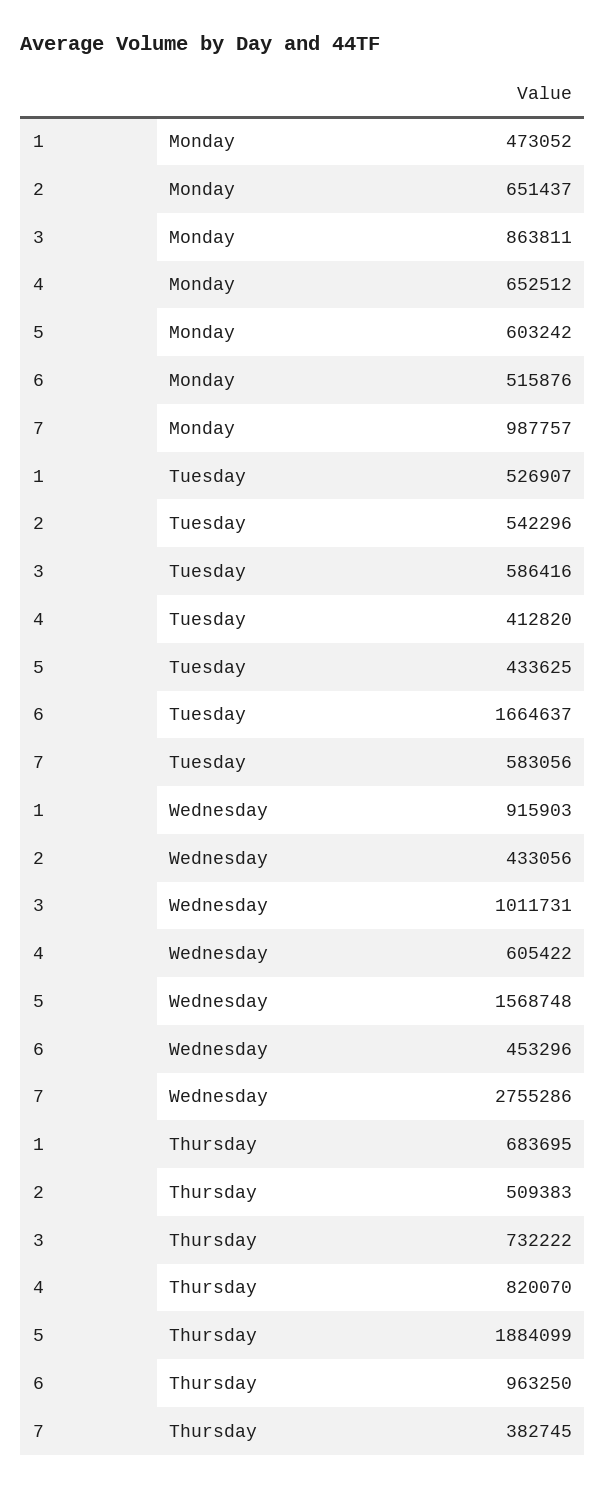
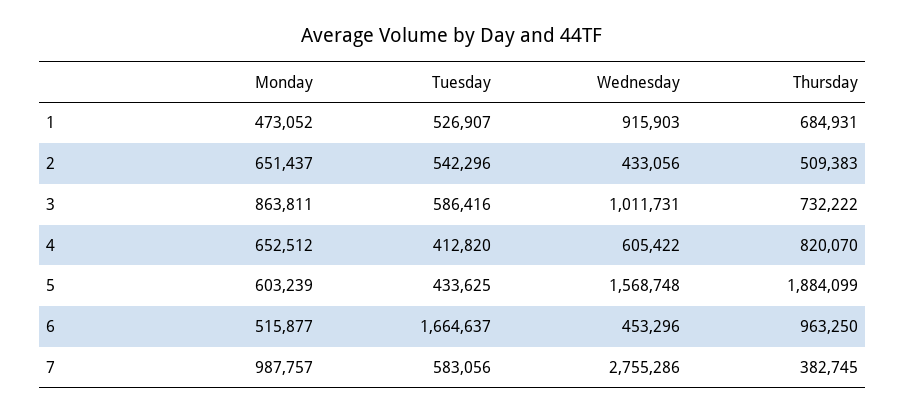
  {
    "1": {
      "Monday": 473052,
      "Tuesday": 526907,
      "Wednesday": 915903,
-     "Thursday": 683695
+     "Thursday": 684931
    },
    "2": {
      "Monday": 651437,
      "Tuesday": 542296,
      "Wednesday": 433056,
      "Thursday": 509383
    },
    "3": {
      "Monday": 863811,
      "Tuesday": 586416,
      "Wednesday": 1011731,
      "Thursday": 732222
    },
    "4": {
      "Monday": 652512,
      "Tuesday": 412820,
      "Wednesday": 605422,
      "Thursday": 820070
    },
    "5": {
-     "Monday": 603242,
+     "Monday": 603239,
      "Tuesday": 433625,
      "Wednesday": 1568748,
      "Thursday": 1884099
    },
    "6": {
-     "Monday": 515876,
+     "Monday": 515877,
      "Tuesday": 1664637,
      "Wednesday": 453296,
      "Thursday": 963250
    },
    "7": {
      "Monday": 987757,
      "Tuesday": 583056,
      "Wednesday": 2755286,
      "Thursday": 382745
    }
  }

